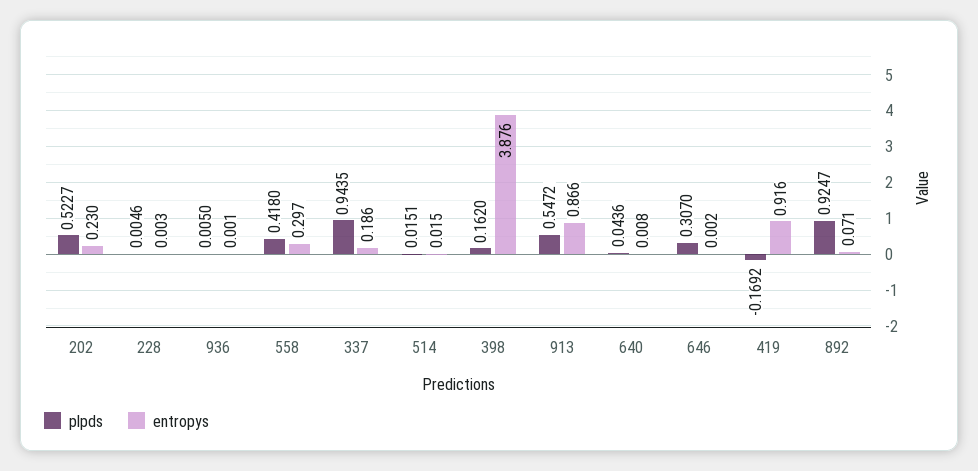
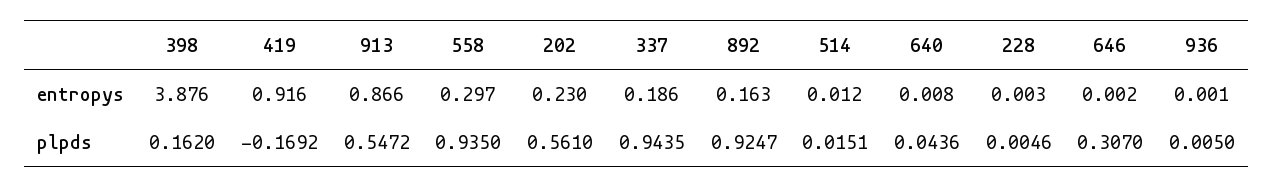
  {
    "plpds": {
-     "202": 0.5227,
+     "202": 0.561,
      "228": 0.0046,
      "936": 0.005,
-     "558": 0.418,
+     "558": 0.935,
      "337": 0.9435,
      "514": 0.0151,
      "398": 0.162,
      "913": 0.5472,
      "640": 0.0436,
      "646": 0.307,
      "419": -0.1692,
      "892": 0.9247
    },
    "entropys": {
      "202": 0.23,
      "228": 0.003,
      "936": 0.001,
      "558": 0.297,
      "337": 0.186,
-     "514": 0.015,
+     "514": 0.012,
      "398": 3.876,
      "913": 0.866,
      "640": 0.008,
      "646": 0.002,
      "419": 0.916,
-     "892": 0.071
+     "892": 0.163
    }
  }

